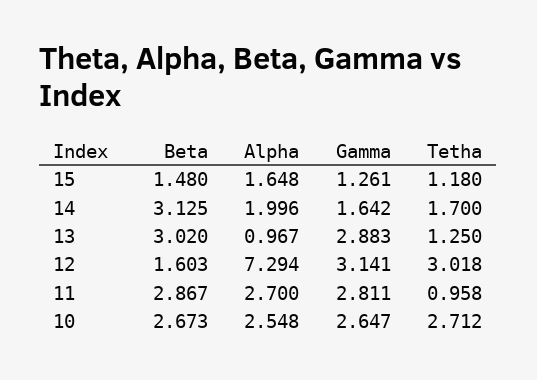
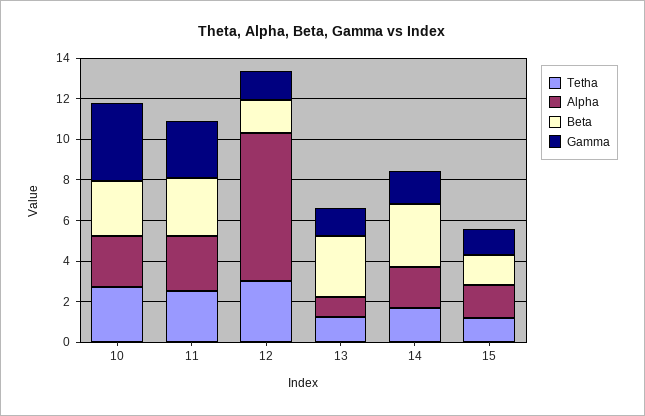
  {
    "Beta": {
      "15": 1.48,
      "14": 3.125,
      "13": 3.02,
      "12": 1.603,
      "11": 2.867,
      "10": 2.673
    },
    "Alpha": {
      "15": 1.648,
      "14": 1.996,
      "13": 0.967,
      "12": 7.294,
      "11": 2.7,
      "10": 2.548
    },
    "Gamma": {
      "15": 1.261,
      "14": 1.642,
-     "13": 2.883,
+     "13": 1.5,
-     "12": 3.141,
+     "12": 1.5,
      "11": 2.811,
-     "10": 2.647
+     "10": 4
    },
    "Tetha": {
      "15": 1.18,
      "14": 1.7,
      "13": 1.25,
      "12": 3.018,
-     "11": 0.958,
+     "11": 2.5,
      "10": 2.712
    }
  }

